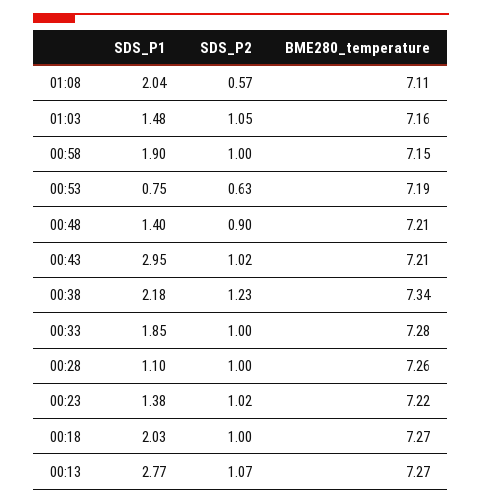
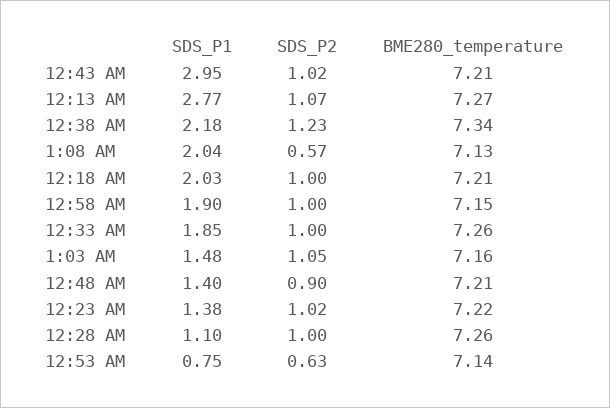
  {
    "SDS_P1": {
      "01:08": 2.04,
      "01:03": 1.48,
      "00:58": 1.9,
      "00:53": 0.75,
      "00:48": 1.4,
      "00:43": 2.95,
      "00:38": 2.18,
      "00:33": 1.85,
      "00:28": 1.1,
      "00:23": 1.38,
      "00:18": 2.03,
      "00:13": 2.77
    },
    "SDS_P2": {
      "01:08": 0.57,
      "01:03": 1.05,
      "00:58": 1,
      "00:53": 0.63,
      "00:48": 0.9,
      "00:43": 1.02,
      "00:38": 1.23,
      "00:33": 1,
      "00:28": 1,
      "00:23": 1.02,
      "00:18": 1,
      "00:13": 1.07
    },
    "BME280_temperature": {
-     "01:08": 7.11,
+     "01:08": 7.13,
      "01:03": 7.16,
      "00:58": 7.15,
-     "00:53": 7.19,
+     "00:53": 7.14,
      "00:48": 7.21,
      "00:43": 7.21,
      "00:38": 7.34,
-     "00:33": 7.28,
+     "00:33": 7.26,
      "00:28": 7.26,
      "00:23": 7.22,
-     "00:18": 7.27,
+     "00:18": 7.21,
      "00:13": 7.27
    }
  }

